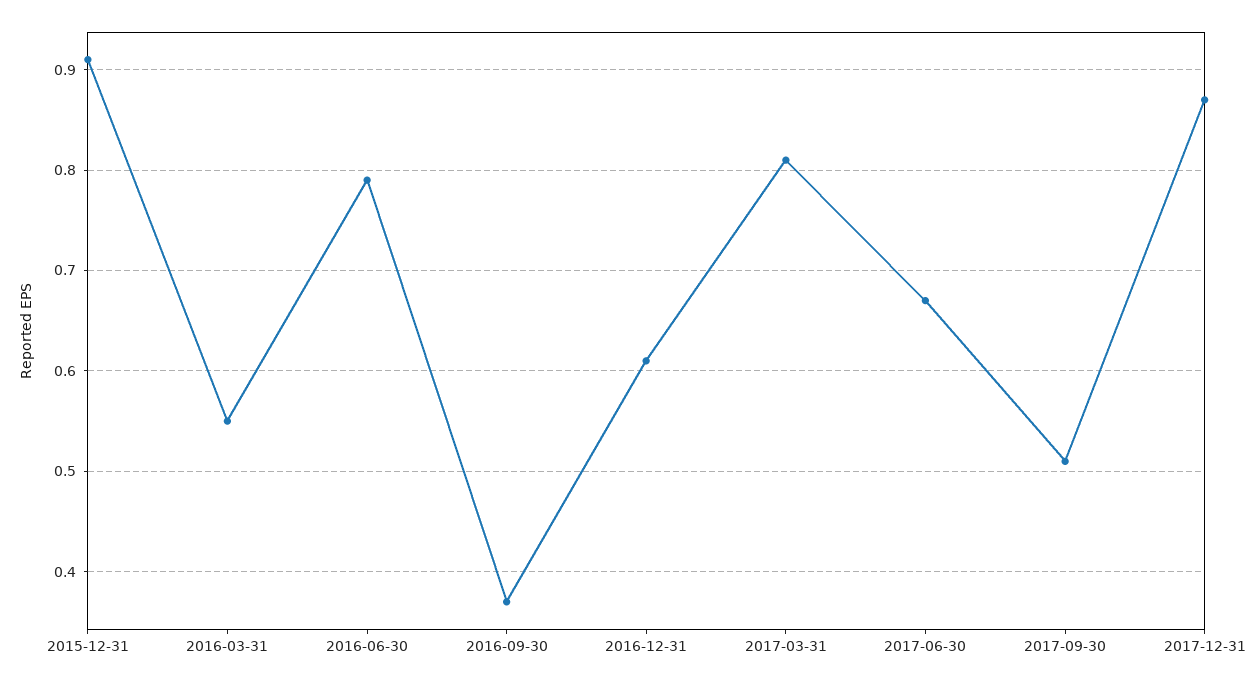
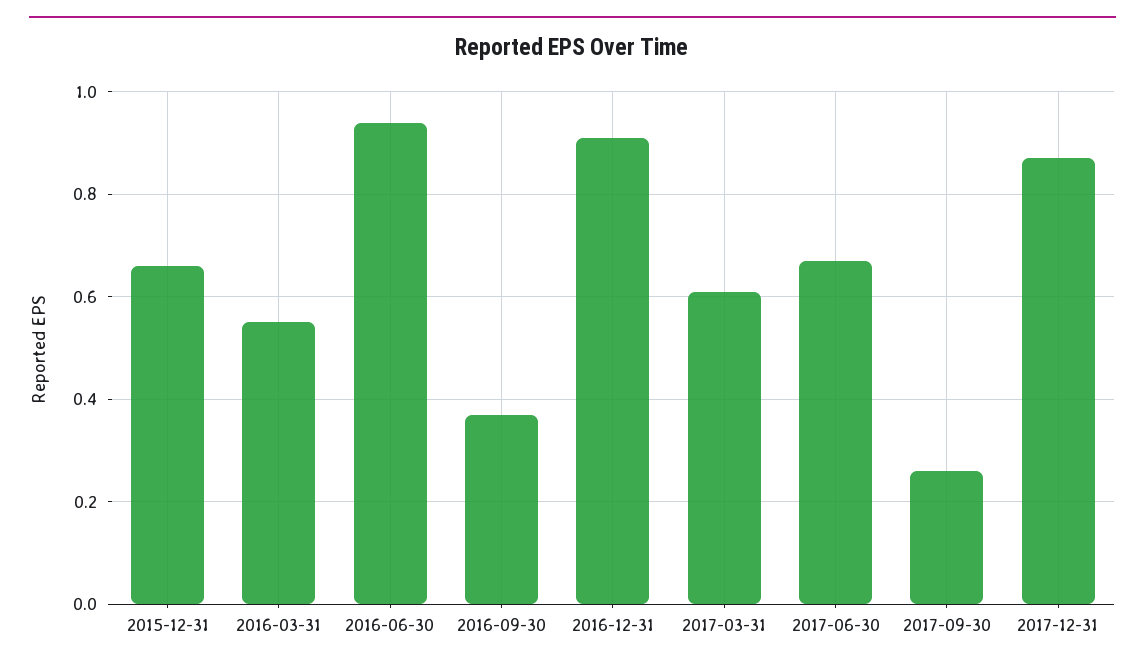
  {
-   "2015-12-31": 0.91,
+   "2015-12-31": 0.65,
    "2016-03-31": 0.55,
-   "2016-06-30": 0.79,
+   "2016-06-30": 0.95,
    "2016-09-30": 0.37,
-   "2016-12-31": 0.61,
+   "2016-12-31": 0.9,
-   "2017-03-31": 0.81,
+   "2017-03-31": 0.6,
    "2017-06-30": 0.67,
-   "2017-09-30": 0.51,
+   "2017-09-30": 0.25,
    "2017-12-31": 0.87
  }

